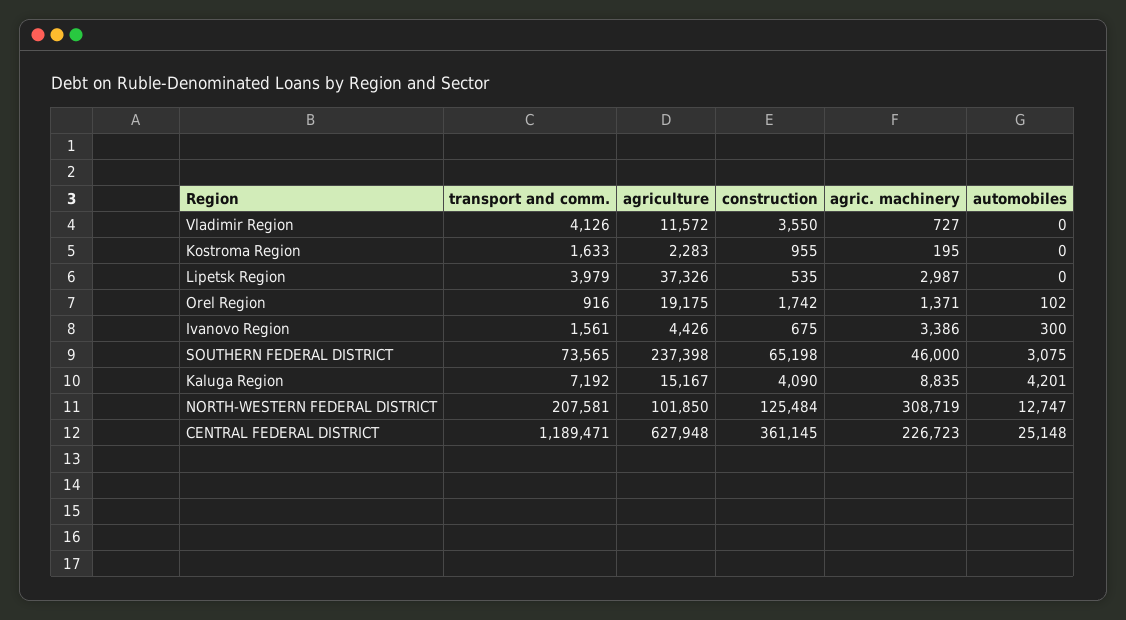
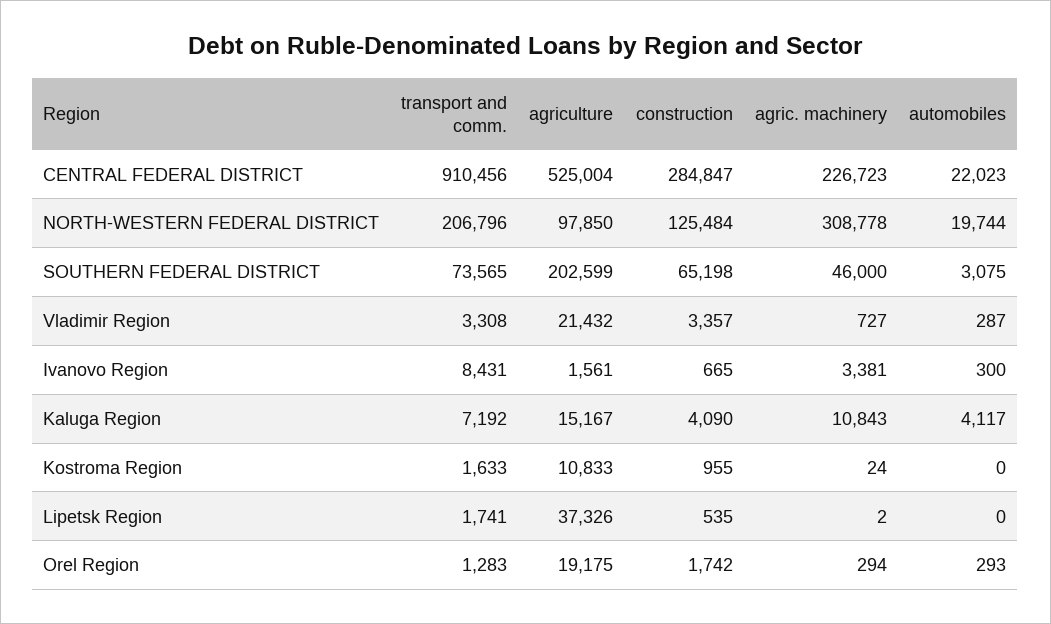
  {
    "transport and comm.": {
-     "Vladimir Region": 4126,
+     "Vladimir Region": 3308,
      "Kostroma Region": 1633,
-     "Lipetsk Region": 3979,
+     "Lipetsk Region": 1741,
-     "Orel Region": 916,
+     "Orel Region": 1283,
-     "Ivanovo Region": 1561,
+     "Ivanovo Region": 8431,
      "SOUTHERN FEDERAL DISTRICT": 73565,
      "Kaluga Region": 7192,
-     "NORTH-WESTERN FEDERAL DISTRICT": 207581,
+     "NORTH-WESTERN FEDERAL DISTRICT": 206796,
-     "CENTRAL FEDERAL DISTRICT": 1189471
+     "CENTRAL FEDERAL DISTRICT": 910456
    },
    "agriculture": {
-     "Vladimir Region": 11572,
+     "Vladimir Region": 21432,
-     "Kostroma Region": 2283,
+     "Kostroma Region": 10833,
      "Lipetsk Region": 37326,
      "Orel Region": 19175,
-     "Ivanovo Region": 4426,
+     "Ivanovo Region": 1561,
-     "SOUTHERN FEDERAL DISTRICT": 237398,
+     "SOUTHERN FEDERAL DISTRICT": 202599,
      "Kaluga Region": 15167,
-     "NORTH-WESTERN FEDERAL DISTRICT": 101850,
+     "NORTH-WESTERN FEDERAL DISTRICT": 97850,
-     "CENTRAL FEDERAL DISTRICT": 627948
+     "CENTRAL FEDERAL DISTRICT": 525004
    },
    "construction": {
-     "Vladimir Region": 3550,
+     "Vladimir Region": 3357,
      "Kostroma Region": 955,
      "Lipetsk Region": 535,
      "Orel Region": 1742,
-     "Ivanovo Region": 675,
+     "Ivanovo Region": 665,
      "SOUTHERN FEDERAL DISTRICT": 65198,
      "Kaluga Region": 4090,
      "NORTH-WESTERN FEDERAL DISTRICT": 125484,
-     "CENTRAL FEDERAL DISTRICT": 361145
+     "CENTRAL FEDERAL DISTRICT": 284847
    },
    "agric. machinery": {
      "Vladimir Region": 727,
-     "Kostroma Region": 195,
+     "Kostroma Region": 24,
-     "Lipetsk Region": 2987,
+     "Lipetsk Region": 2,
-     "Orel Region": 1371,
+     "Orel Region": 294,
-     "Ivanovo Region": 3386,
+     "Ivanovo Region": 3381,
      "SOUTHERN FEDERAL DISTRICT": 46000,
-     "Kaluga Region": 8835,
+     "Kaluga Region": 10843,
-     "NORTH-WESTERN FEDERAL DISTRICT": 308719,
+     "NORTH-WESTERN FEDERAL DISTRICT": 308778,
      "CENTRAL FEDERAL DISTRICT": 226723
    },
    "automobiles": {
-     "Vladimir Region": 0,
+     "Vladimir Region": 287,
      "Kostroma Region": 0,
      "Lipetsk Region": 0,
-     "Orel Region": 102,
+     "Orel Region": 293,
      "Ivanovo Region": 300,
      "SOUTHERN FEDERAL DISTRICT": 3075,
-     "Kaluga Region": 4201,
+     "Kaluga Region": 4117,
-     "NORTH-WESTERN FEDERAL DISTRICT": 12747,
+     "NORTH-WESTERN FEDERAL DISTRICT": 19744,
-     "CENTRAL FEDERAL DISTRICT": 25148
+     "CENTRAL FEDERAL DISTRICT": 22023
    }
  }

